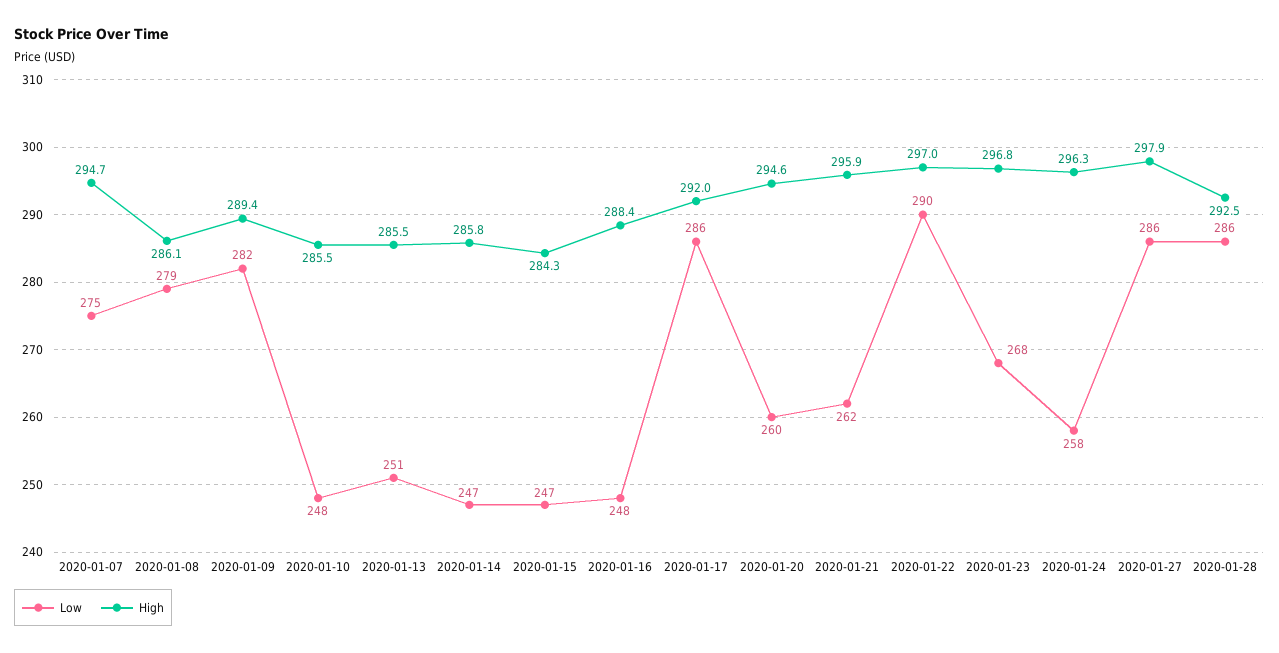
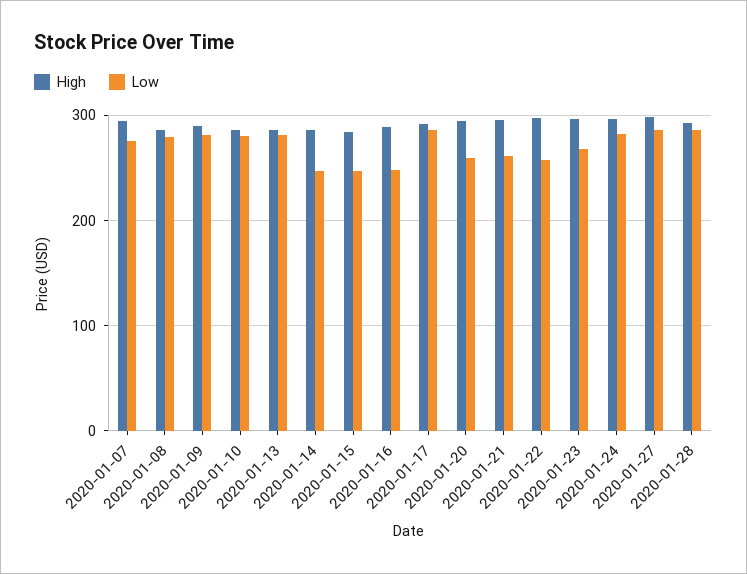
  {
    "Low": {
      "2020-01-07": 275,
      "2020-01-08": 279,
      "2020-01-09": 282,
-     "2020-01-10": 248,
+     "2020-01-10": 280,
-     "2020-01-13": 251,
+     "2020-01-13": 280,
      "2020-01-14": 247,
      "2020-01-15": 247,
      "2020-01-16": 248,
      "2020-01-17": 286,
      "2020-01-20": 260,
      "2020-01-21": 262,
-     "2020-01-22": 290,
+     "2020-01-22": 260,
      "2020-01-23": 268,
-     "2020-01-24": 258,
+     "2020-01-24": 280,
      "2020-01-27": 286,
      "2020-01-28": 286
    },
    "High": {
      "2020-01-07": 294.7,
      "2020-01-08": 286.1,
      "2020-01-09": 289.4,
      "2020-01-10": 285.5,
      "2020-01-13": 285.5,
      "2020-01-14": 285.8,
      "2020-01-15": 284.3,
      "2020-01-16": 288.4,
      "2020-01-17": 292,
      "2020-01-20": 294.6,
      "2020-01-21": 295.9,
      "2020-01-22": 297,
      "2020-01-23": 296.8,
      "2020-01-24": 296.3,
      "2020-01-27": 297.9,
      "2020-01-28": 292.5
    }
  }

